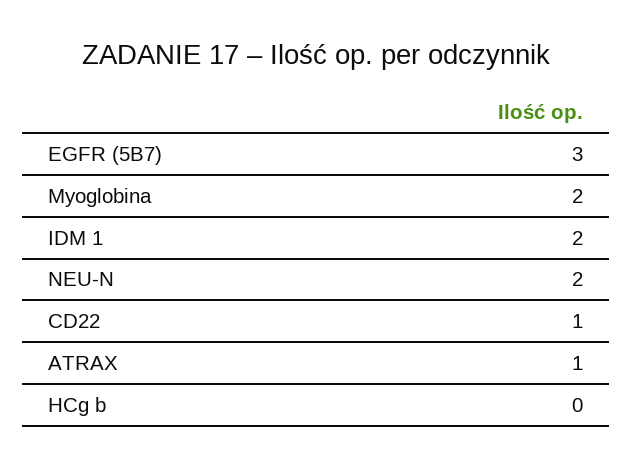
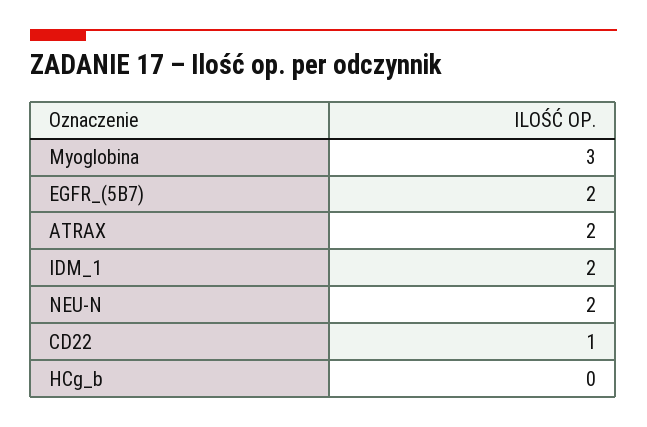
  {
-   "EGFR (5B7)": 3,
+   "EGFR (5B7)": 2,
-   "Myoglobina": 2,
+   "Myoglobina": 3,
    "IDM 1": 2,
    "NEU-N": 2,
    "CD22": 1,
-   "ATRAX": 1,
+   "ATRAX": 2,
    "HCg b": 0
  }

